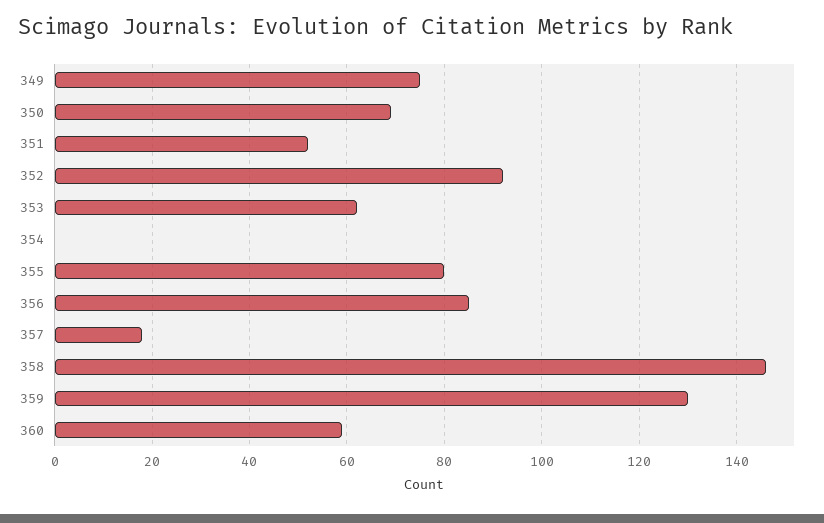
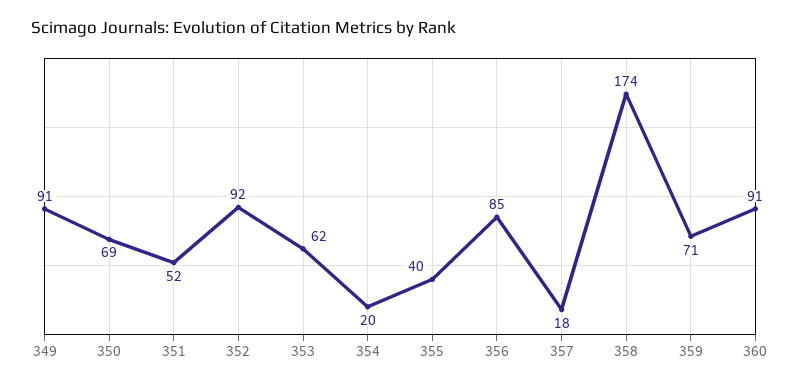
  {
-   "349": 75,
+   "349": 91,
    "350": 69,
    "351": 52,
    "352": 92,
    "353": 62,
-   "354": 0,
+   "354": 20,
-   "355": 80,
+   "355": 40,
    "356": 85,
    "357": 18,
-   "358": 145,
+   "358": 174,
-   "359": 130,
+   "359": 71,
-   "360": 60
+   "360": 91
  }

